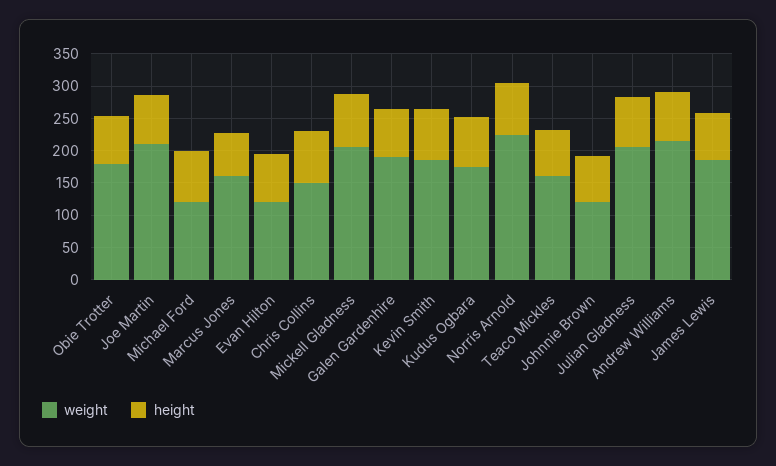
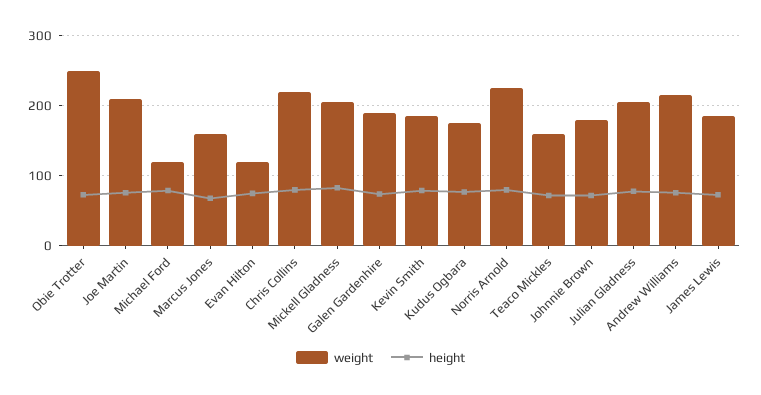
  {
    "weight": {
-     "Obie Trotter": 175,
+     "Obie Trotter": 250,
      "Joe Martin": 210,
      "Michael Ford": 120,
      "Marcus Jones": 160,
      "Evan Hilton": 120,
-     "Chris Collins": 150,
+     "Chris Collins": 220,
      "Mickell Gladness": 210,
      "Galen Gardenhire": 190,
      "Kevin Smith": 190,
      "Kudus Ogbara": 180,
      "Norris Arnold": 230,
      "Teaco Mickles": 160,
-     "Johnnie Brown": 125,
+     "Johnnie Brown": 180,
      "Julian Gladness": 210,
      "Andrew Williams": 220,
      "James Lewis": 190
    },
    "height": {
      "Obie Trotter": 70,
      "Joe Martin": 80,
      "Michael Ford": 80,
      "Marcus Jones": 70,
      "Evan Hilton": 80,
      "Chris Collins": 80,
      "Mickell Gladness": 80,
      "Galen Gardenhire": 70,
      "Kevin Smith": 80,
      "Kudus Ogbara": 80,
      "Norris Arnold": 80,
      "Teaco Mickles": 70,
      "Johnnie Brown": 70,
      "Julian Gladness": 80,
      "Andrew Williams": 80,
      "James Lewis": 70
    }
  }

